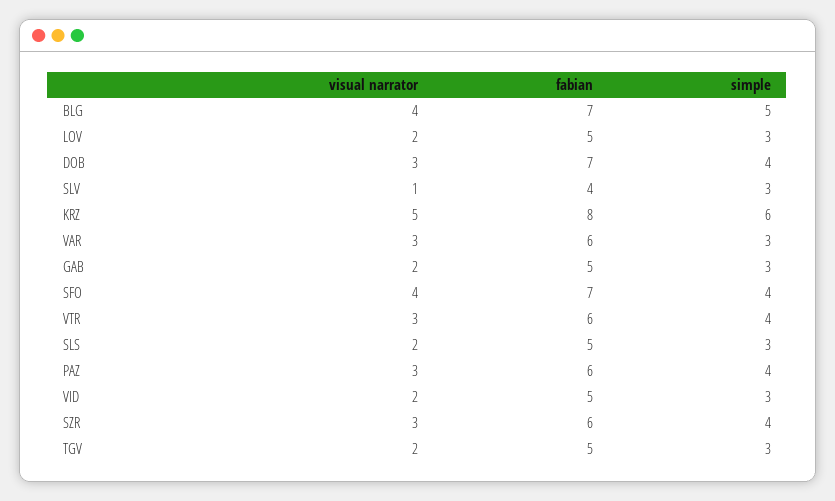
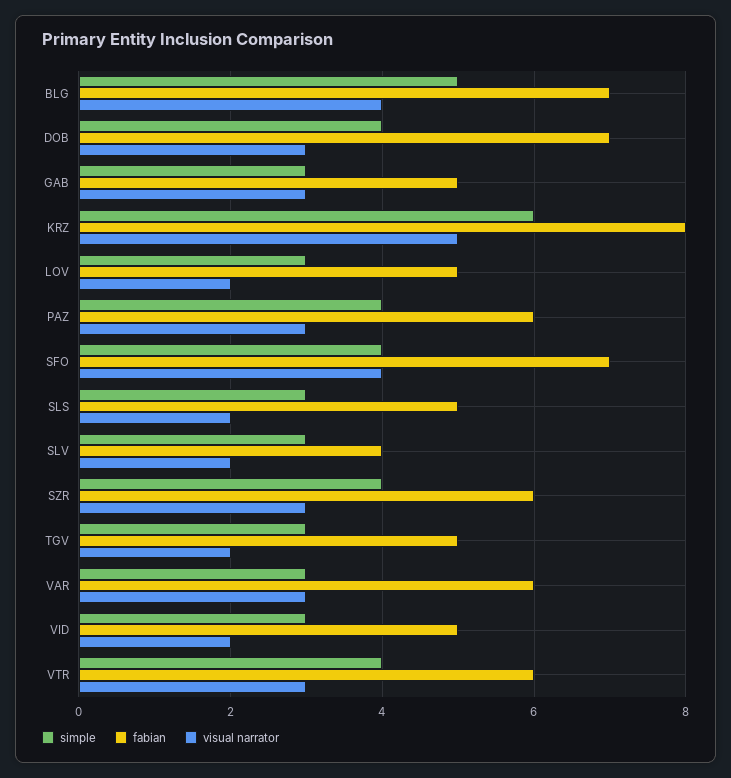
  {
    "visual narrator": {
      "BLG": 4,
      "LOV": 2,
      "DOB": 3,
-     "SLV": 1,
+     "SLV": 2,
      "KRZ": 5,
      "VAR": 3,
-     "GAB": 2,
+     "GAB": 3,
      "SFO": 4,
      "VTR": 3,
      "SLS": 2,
      "PAZ": 3,
      "VID": 2,
      "SZR": 3,
      "TGV": 2
    },
    "fabian": {
      "BLG": 7,
      "LOV": 5,
      "DOB": 7,
      "SLV": 4,
      "KRZ": 8,
      "VAR": 6,
      "GAB": 5,
      "SFO": 7,
      "VTR": 6,
      "SLS": 5,
      "PAZ": 6,
      "VID": 5,
      "SZR": 6,
      "TGV": 5
    },
    "simple": {
      "BLG": 5,
      "LOV": 3,
      "DOB": 4,
      "SLV": 3,
      "KRZ": 6,
      "VAR": 3,
      "GAB": 3,
      "SFO": 4,
      "VTR": 4,
      "SLS": 3,
      "PAZ": 4,
      "VID": 3,
      "SZR": 4,
      "TGV": 3
    }
  }

